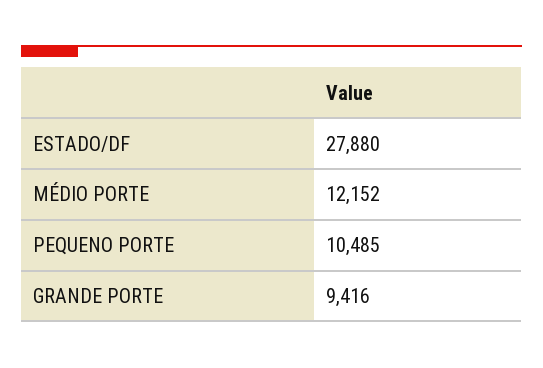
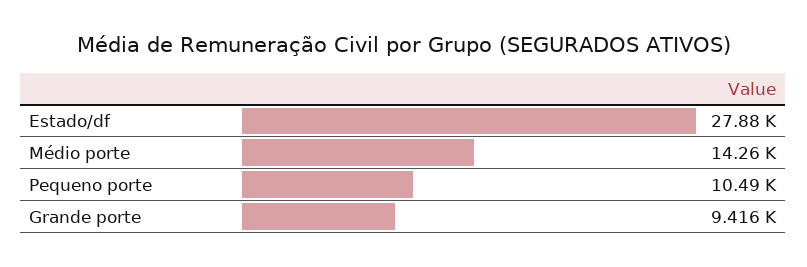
  {
    "ESTADO/DF": 27880,
-   "MÉDIO PORTE": 12152,
+   "MÉDIO PORTE": 14260,
    "PEQUENO PORTE": 10485,
    "GRANDE PORTE": 9416
  }

